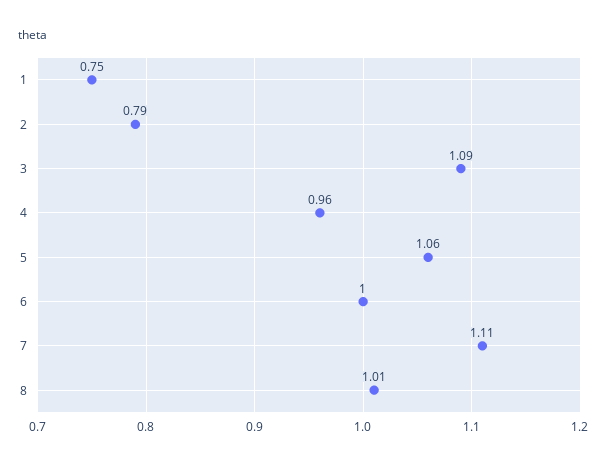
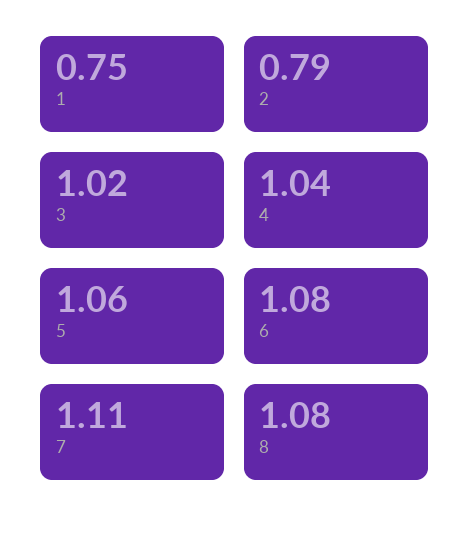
  {
    "1": 0.75,
    "2": 0.79,
-   "3": 1.09,
+   "3": 1.02,
-   "4": 0.96,
+   "4": 1.04,
    "5": 1.06,
-   "6": 1,
+   "6": 1.08,
    "7": 1.11,
-   "8": 1.01
+   "8": 1.08
  }

